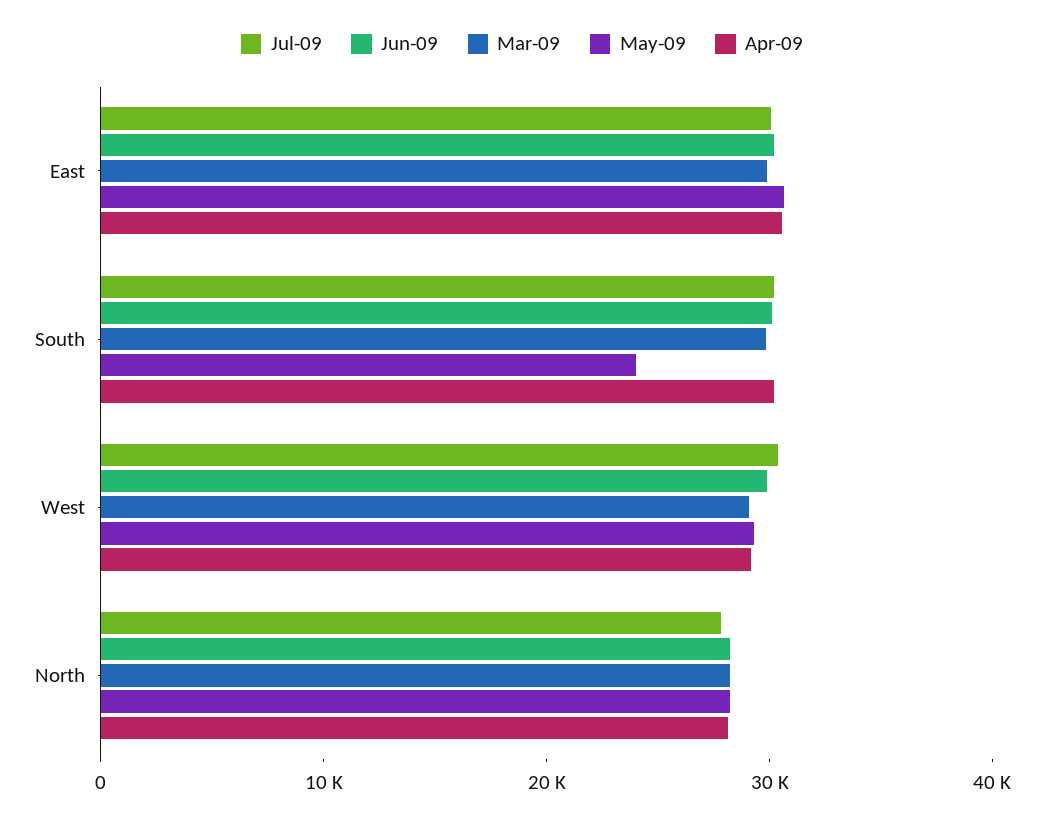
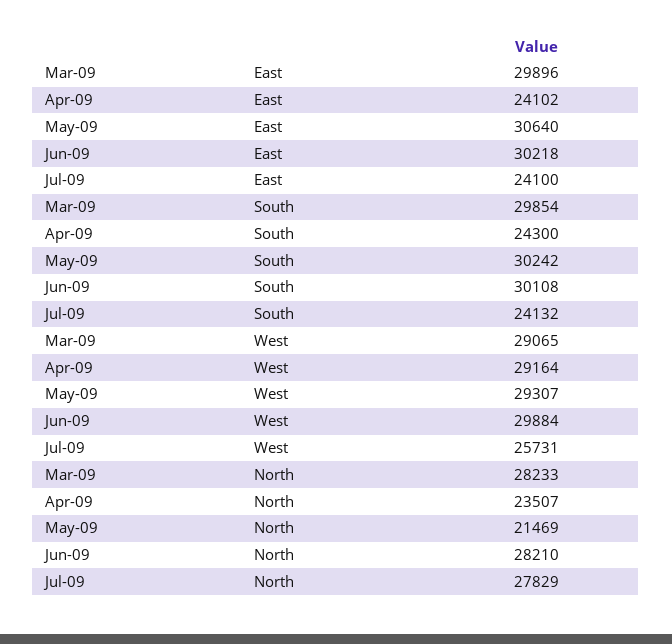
  {
    "Jul-09": {
-     "East": 30000,
+     "East": 24100,
-     "South": 30000,
+     "South": 24132,
-     "West": 30000,
+     "West": 25731,
      "North": 27829
    },
    "Jun-09": {
      "East": 30218,
      "South": 30108,
      "West": 29884,
      "North": 28210
    },
    "Mar-09": {
      "East": 29896,
      "South": 29854,
      "West": 29065,
      "North": 28233
    },
    "May-09": {
      "East": 30640,
-     "South": 24000,
+     "South": 30242,
      "West": 29307,
-     "North": 28000
+     "North": 21469
    },
    "Apr-09": {
-     "East": 30000,
+     "East": 24102,
-     "South": 30000,
+     "South": 24300,
      "West": 29164,
-     "North": 28000
+     "North": 23507
    }
  }

